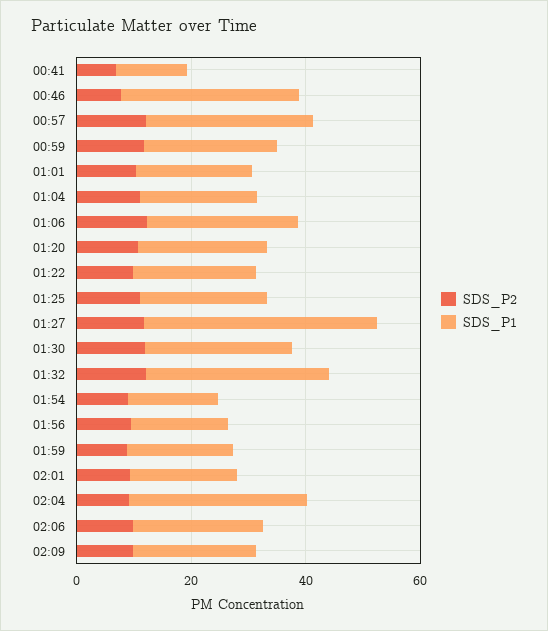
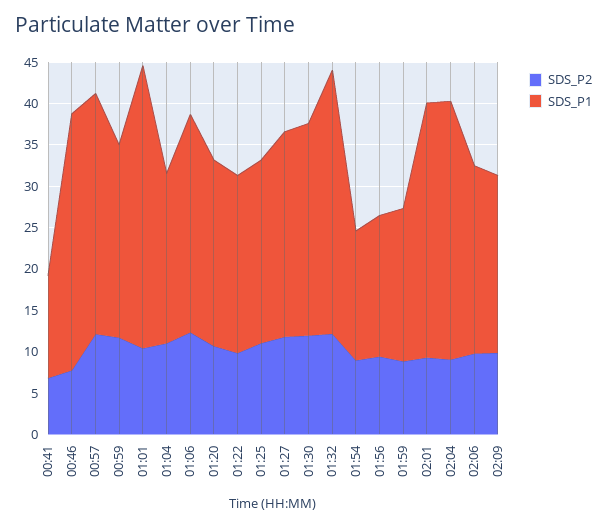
  {
    "SDS_P2": {
      "00:41": 7,
      "00:46": 8,
      "00:57": 12,
      "00:59": 12,
      "01:01": 10,
      "01:04": 11,
      "01:06": 12,
      "01:20": 11,
      "01:22": 10,
      "01:25": 11,
      "01:27": 12,
      "01:30": 12,
      "01:32": 12,
      "01:54": 9,
      "01:56": 9,
      "01:59": 9,
      "02:01": 9,
      "02:04": 9,
      "02:06": 10,
      "02:09": 10
    },
    "SDS_P1": {
      "00:41": 12,
      "00:46": 31,
      "00:57": 29,
      "00:59": 23,
-     "01:01": 20,
+     "01:01": 34,
      "01:04": 21,
      "01:06": 26,
      "01:20": 23,
      "01:22": 22,
      "01:25": 22,
-     "01:27": 40,
+     "01:27": 25,
      "01:30": 26,
      "01:32": 32,
      "01:54": 16,
      "01:56": 17,
      "01:59": 19,
-     "02:01": 20,
+     "02:01": 31,
      "02:04": 31,
      "02:06": 23,
      "02:09": 21
    }
  }

